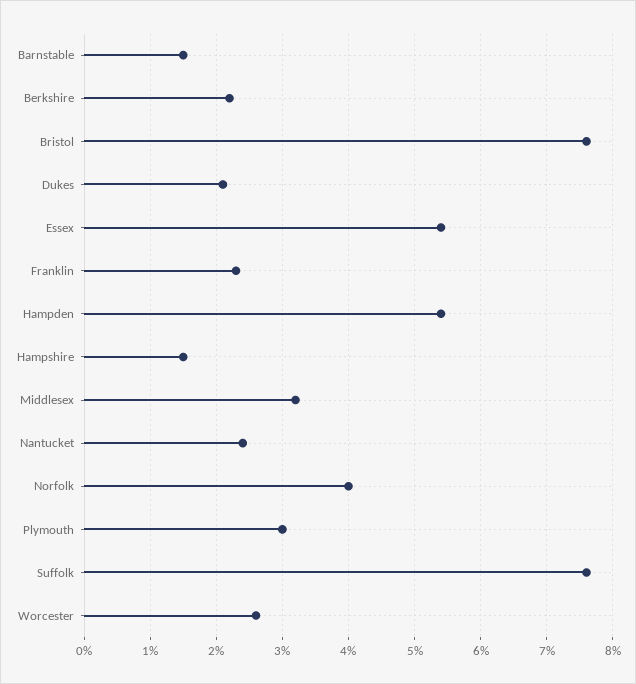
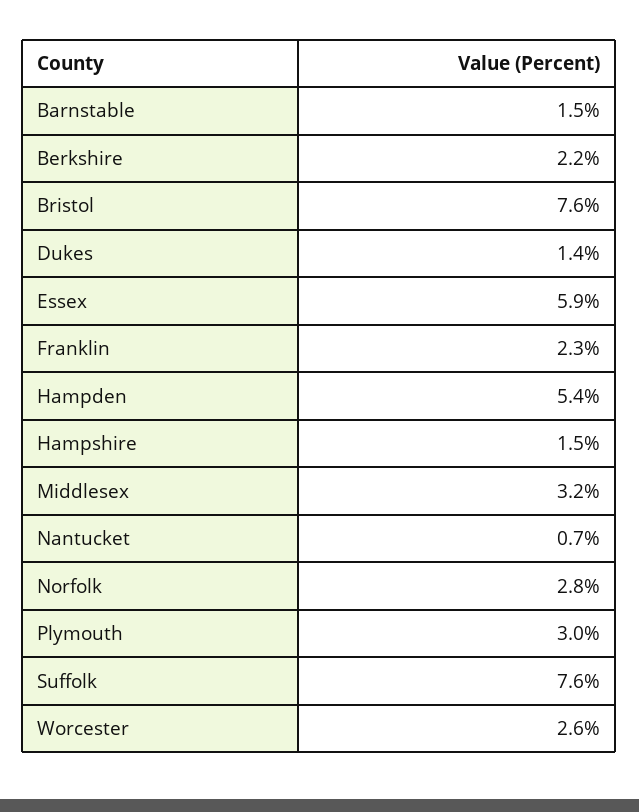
  {
    "Barnstable": 1.5,
    "Berkshire": 2.2,
    "Bristol": 7.6,
-   "Dukes": 2.1,
+   "Dukes": 1.4,
-   "Essex": 5.4,
+   "Essex": 5.9,
    "Franklin": 2.3,
    "Hampden": 5.4,
    "Hampshire": 1.5,
    "Middlesex": 3.2,
-   "Nantucket": 2.4,
+   "Nantucket": 0.7,
-   "Norfolk": 4,
+   "Norfolk": 2.8,
    "Plymouth": 3,
    "Suffolk": 7.6,
    "Worcester": 2.6
  }

